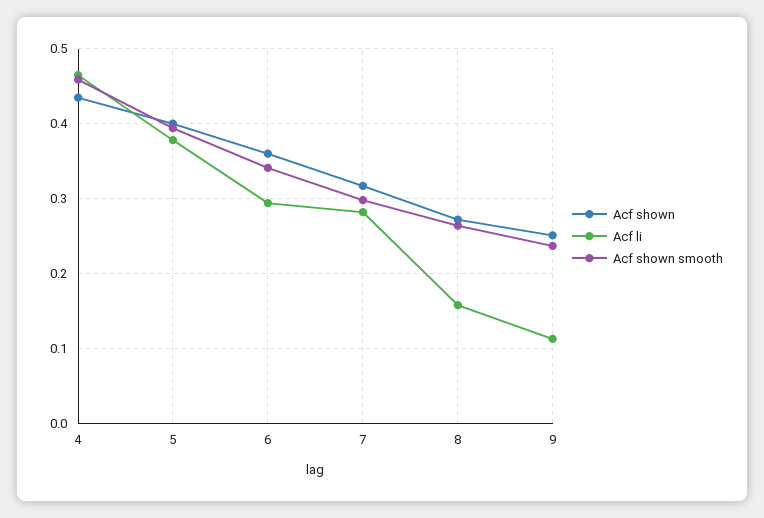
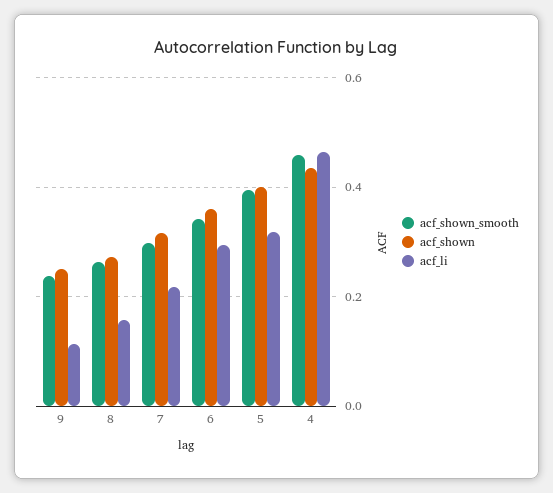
  {
    "Acf shown": {
      "4": 0.44,
      "5": 0.4,
      "6": 0.36,
      "7": 0.32,
      "8": 0.27,
      "9": 0.25
    },
    "Acf li": {
      "4": 0.47,
-     "5": 0.38,
+     "5": 0.32,
      "6": 0.29,
-     "7": 0.28,
+     "7": 0.22,
      "8": 0.16,
      "9": 0.11
    },
    "Acf shown smooth": {
      "4": 0.46,
      "5": 0.39,
      "6": 0.34,
      "7": 0.3,
      "8": 0.26,
      "9": 0.24
    }
  }

